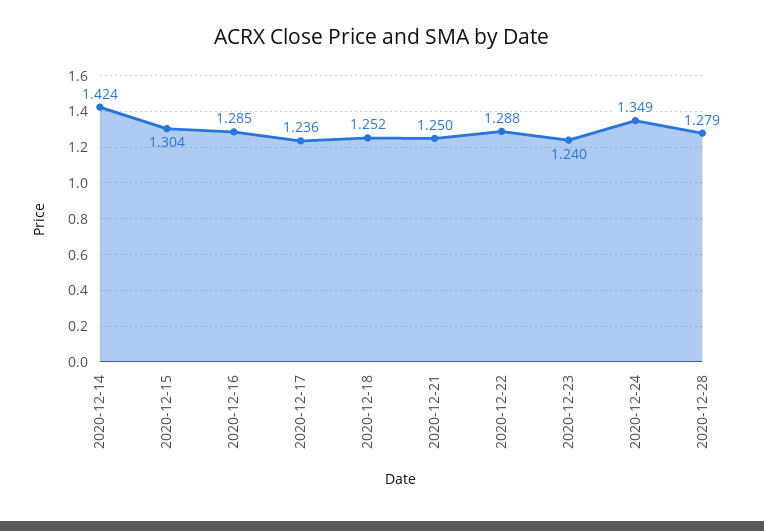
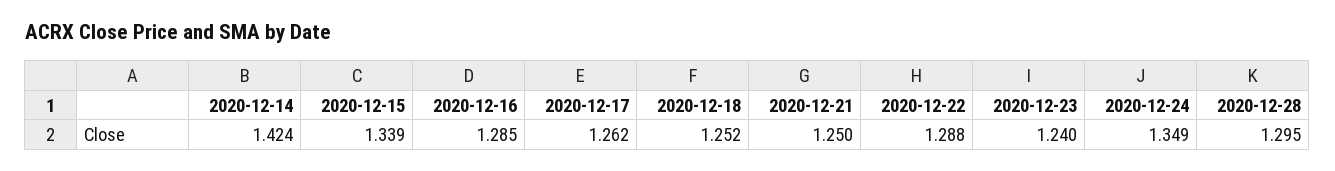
  {
    "2020-12-14": 1.424,
-   "2020-12-15": 1.304,
+   "2020-12-15": 1.339,
    "2020-12-16": 1.285,
-   "2020-12-17": 1.236,
+   "2020-12-17": 1.262,
    "2020-12-18": 1.252,
    "2020-12-21": 1.25,
    "2020-12-22": 1.288,
    "2020-12-23": 1.24,
    "2020-12-24": 1.349,
-   "2020-12-28": 1.279
+   "2020-12-28": 1.295
  }

